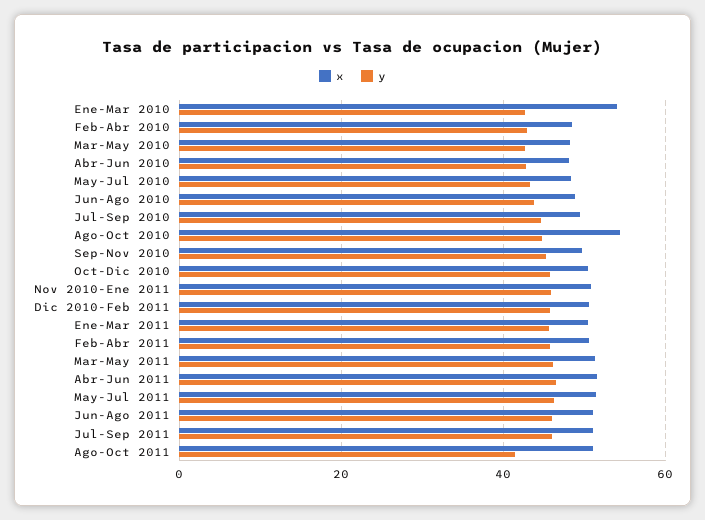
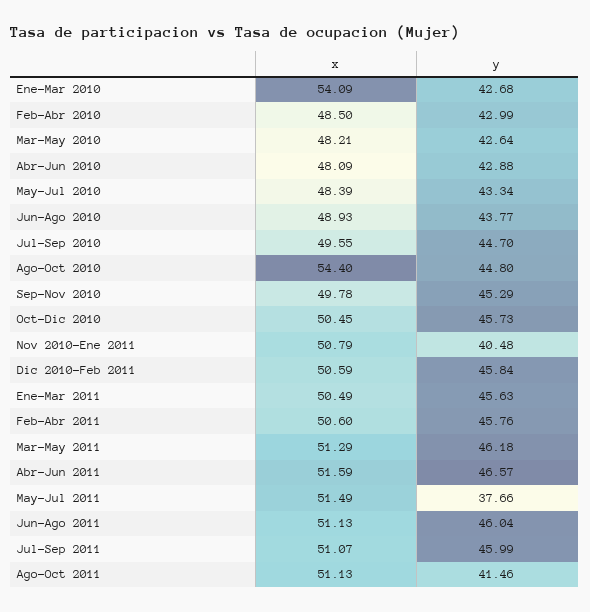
  {
    "x": {
      "Ene-Mar 2010": 54.09,
      "Feb-Abr 2010": 48.5,
      "Mar-May 2010": 48.21,
      "Abr-Jun 2010": 48.09,
      "May-Jul 2010": 48.39,
      "Jun-Ago 2010": 48.93,
      "Jul-Sep 2010": 49.55,
      "Ago-Oct 2010": 54.4,
      "Sep-Nov 2010": 49.78,
      "Oct-Dic 2010": 50.45,
      "Nov 2010-Ene 2011": 50.79,
      "Dic 2010-Feb 2011": 50.59,
      "Ene-Mar 2011": 50.49,
      "Feb-Abr 2011": 50.6,
      "Mar-May 2011": 51.29,
      "Abr-Jun 2011": 51.59,
      "May-Jul 2011": 51.49,
      "Jun-Ago 2011": 51.13,
      "Jul-Sep 2011": 51.07,
      "Ago-Oct 2011": 51.13
    },
    "y": {
      "Ene-Mar 2010": 42.68,
      "Feb-Abr 2010": 42.99,
      "Mar-May 2010": 42.64,
      "Abr-Jun 2010": 42.88,
      "May-Jul 2010": 43.34,
      "Jun-Ago 2010": 43.77,
      "Jul-Sep 2010": 44.7,
      "Ago-Oct 2010": 44.8,
      "Sep-Nov 2010": 45.29,
      "Oct-Dic 2010": 45.73,
-     "Nov 2010-Ene 2011": 46,
+     "Nov 2010-Ene 2011": 40.48,
      "Dic 2010-Feb 2011": 45.84,
      "Ene-Mar 2011": 45.63,
      "Feb-Abr 2011": 45.76,
      "Mar-May 2011": 46.18,
      "Abr-Jun 2011": 46.57,
-     "May-Jul 2011": 46,
+     "May-Jul 2011": 37.66,
      "Jun-Ago 2011": 46.04,
      "Jul-Sep 2011": 45.99,
      "Ago-Oct 2011": 41.46
    }
  }

